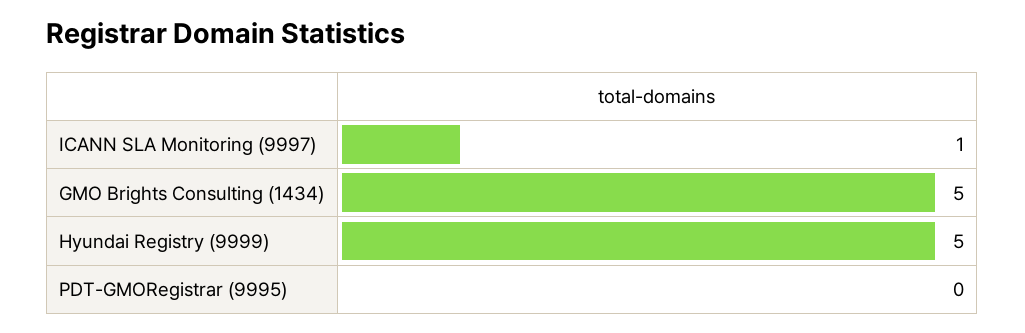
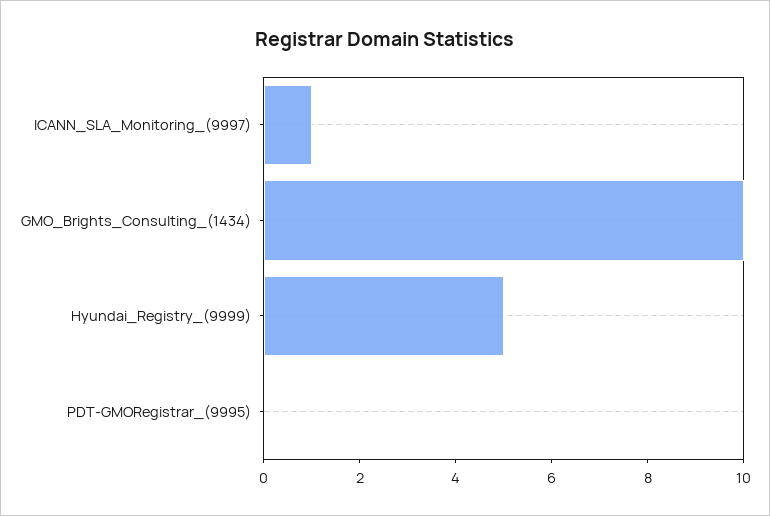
  {
    "ICANN SLA Monitoring (9997)": 1,
-   "GMO Brights Consulting (1434)": 5,
+   "GMO Brights Consulting (1434)": 10,
    "Hyundai Registry (9999)": 5,
    "PDT-GMORegistrar (9995)": 0
  }

